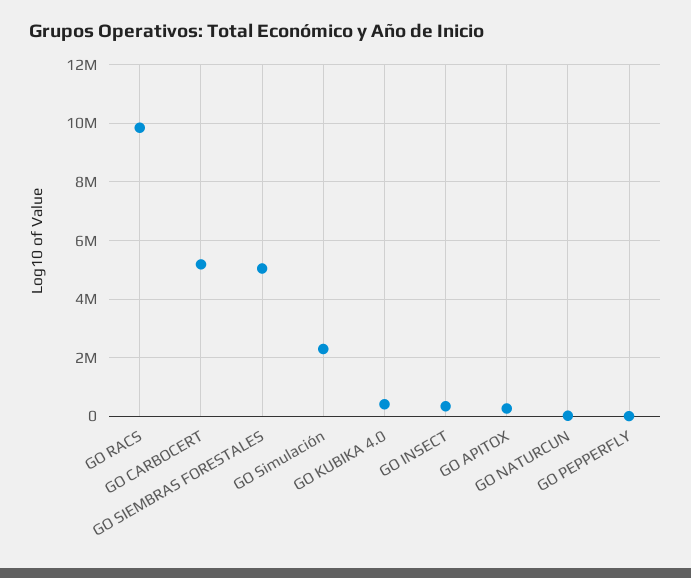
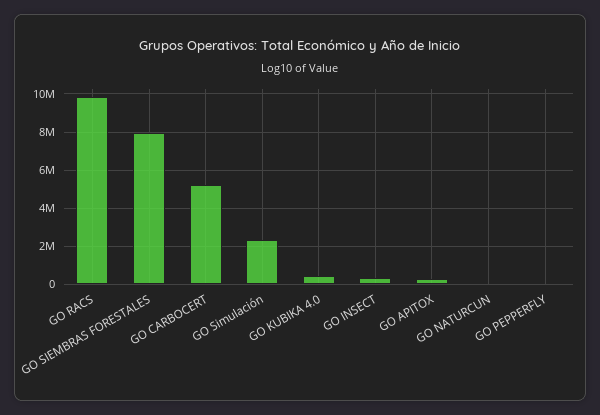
  {
    "GO RACS": 9750000,
    "GO CARBOCERT": 5250000,
-   "GO SIEMBRAS FORESTALES": 5000000,
+   "GO SIEMBRAS FORESTALES": 8000000,
    "GO Simulación": 2250000,
    "GO KUBIKA 4.0": 500000,
    "GO INSECT": 250000,
    "GO APITOX": 250000,
    "GO NATURCUN": 0,
    "GO PEPPERFLY": 0
  }

